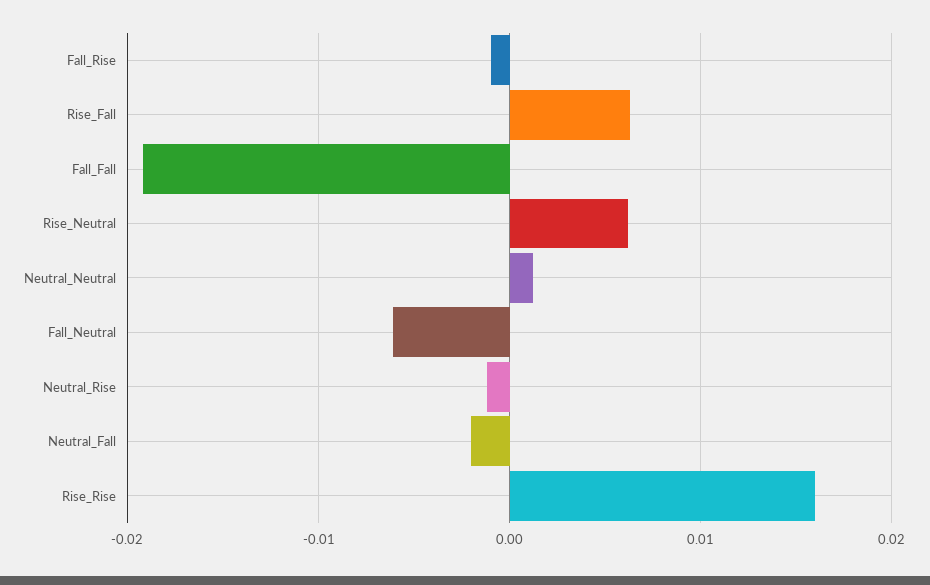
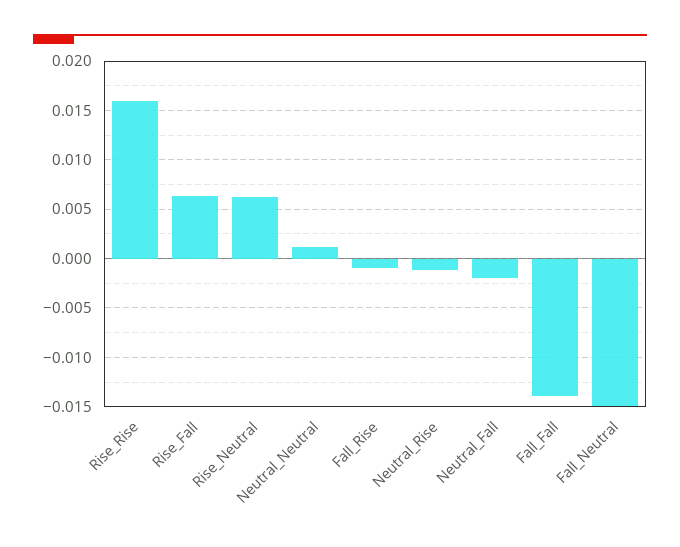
  {
    "Fall_Rise": -0.001,
    "Rise_Fall": 0.006,
-   "Fall_Fall": -0.019,
+   "Fall_Fall": -0.014,
    "Rise_Neutral": 0.006,
    "Neutral_Neutral": 0.001,
-   "Fall_Neutral": -0.006,
+   "Fall_Neutral": -0.015,
    "Neutral_Rise": -0.001,
    "Neutral_Fall": -0.002,
    "Rise_Rise": 0.016
  }

